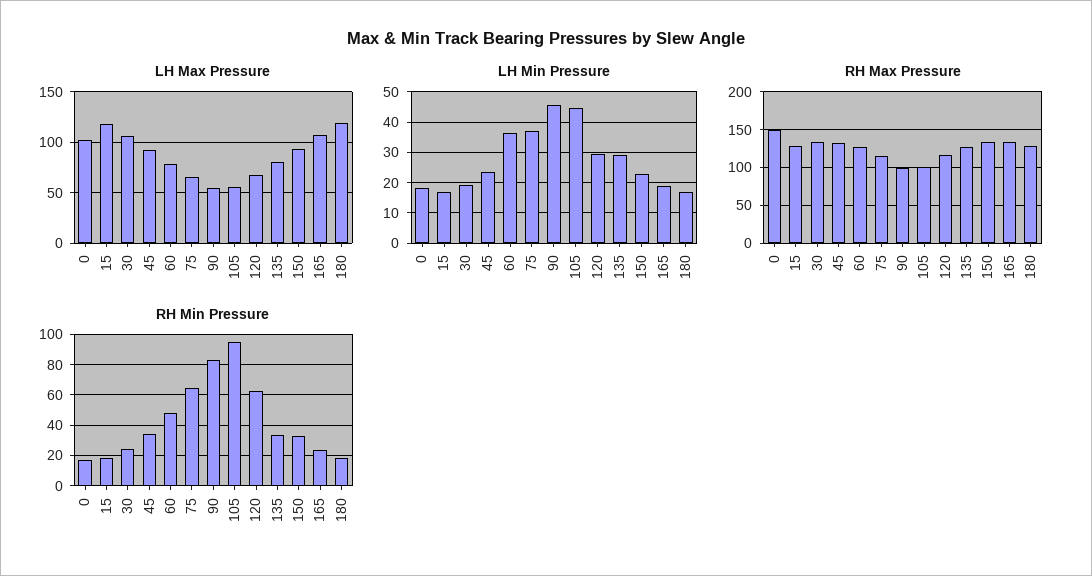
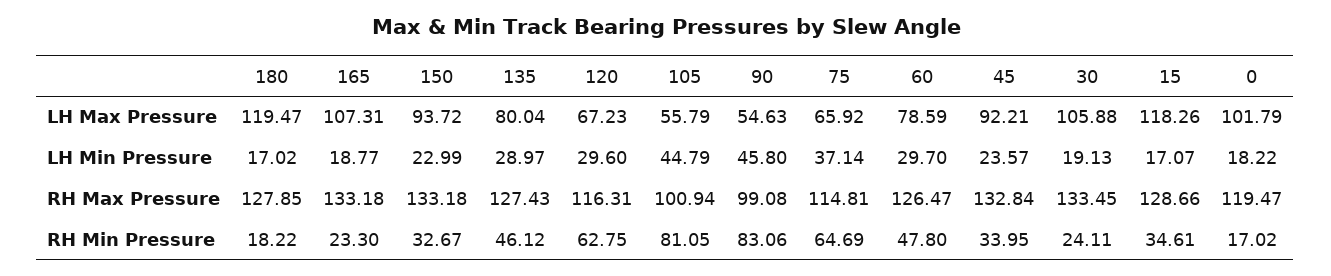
  {
    "LH Max Pressure": {
      "0": 101.79,
      "15": 118.26,
      "30": 105.88,
      "45": 92.21,
      "60": 78.59,
      "75": 65.92,
      "90": 54.63,
      "105": 55.79,
      "120": 67.23,
      "135": 80.04,
      "150": 93.72,
      "165": 107.31,
      "180": 119.47
    },
    "LH Min Pressure": {
      "0": 18.22,
      "15": 17.07,
      "30": 19.13,
      "45": 23.57,
-     "60": 36,
+     "60": 29.7,
      "75": 37.14,
      "90": 45.8,
      "105": 44.79,
      "120": 29.6,
      "135": 28.97,
      "150": 22.99,
      "165": 18.77,
      "180": 17.02
    },
    "RH Max Pressure": {
-     "0": 150,
+     "0": 119.47,
      "15": 128.66,
      "30": 133.45,
      "45": 132.84,
      "60": 126.47,
      "75": 114.81,
      "90": 99.08,
      "105": 100.94,
      "120": 116.31,
      "135": 127.43,
      "150": 133.18,
      "165": 133.18,
      "180": 127.85
    },
    "RH Min Pressure": {
      "0": 17.02,
-     "15": 20,
+     "15": 34.61,
      "30": 24.11,
      "45": 33.95,
      "60": 47.8,
      "75": 64.69,
      "90": 83.06,
-     "105": 95,
+     "105": 81.05,
      "120": 62.75,
-     "135": 35,
+     "135": 46.12,
      "150": 32.67,
      "165": 23.3,
      "180": 18.22
    }
  }

